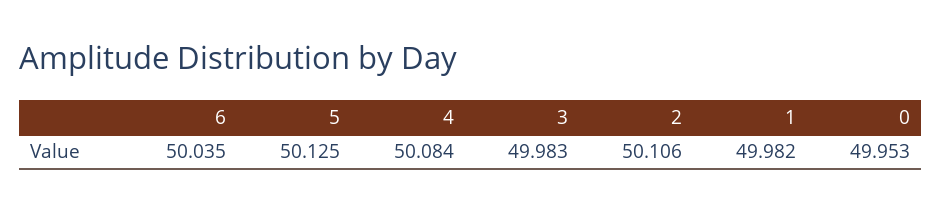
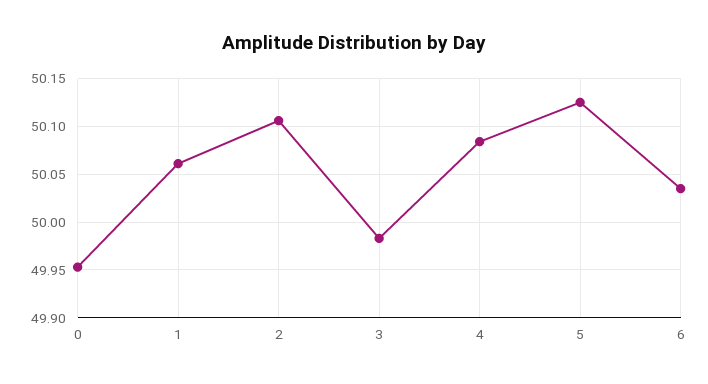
  {
    "6": 50.035,
    "5": 50.125,
    "4": 50.084,
    "3": 49.983,
    "2": 50.106,
-   "1": 49.982,
+   "1": 50.06,
    "0": 49.953
  }

